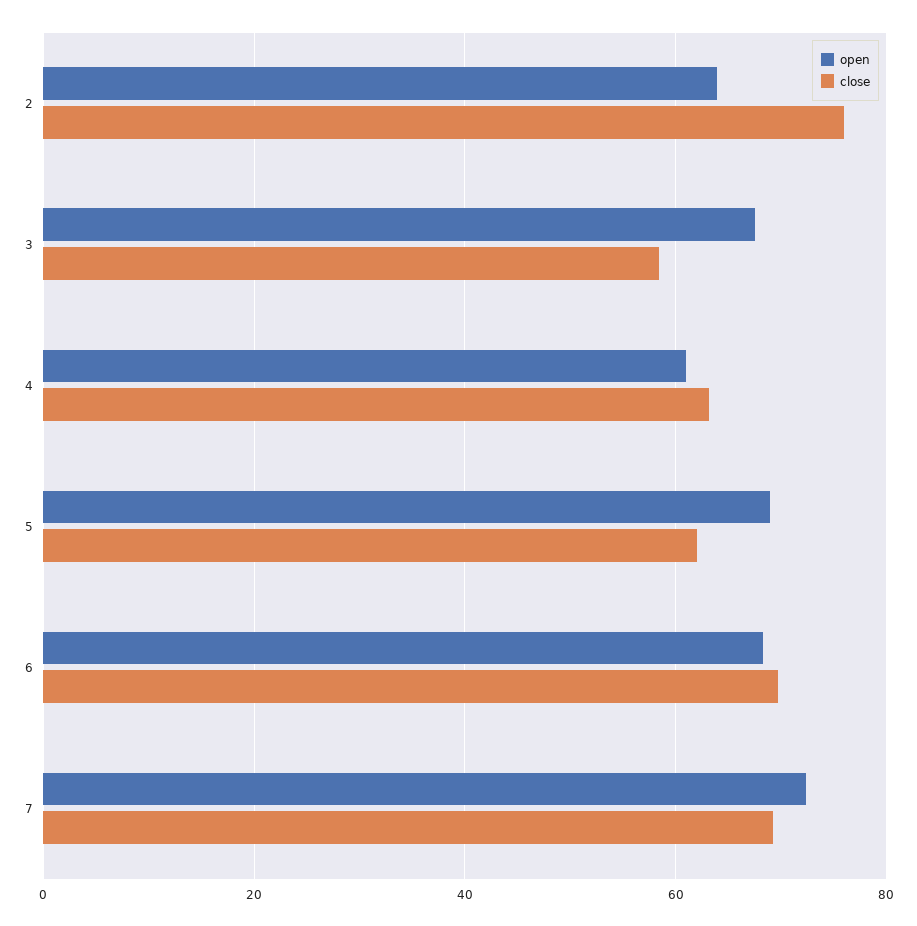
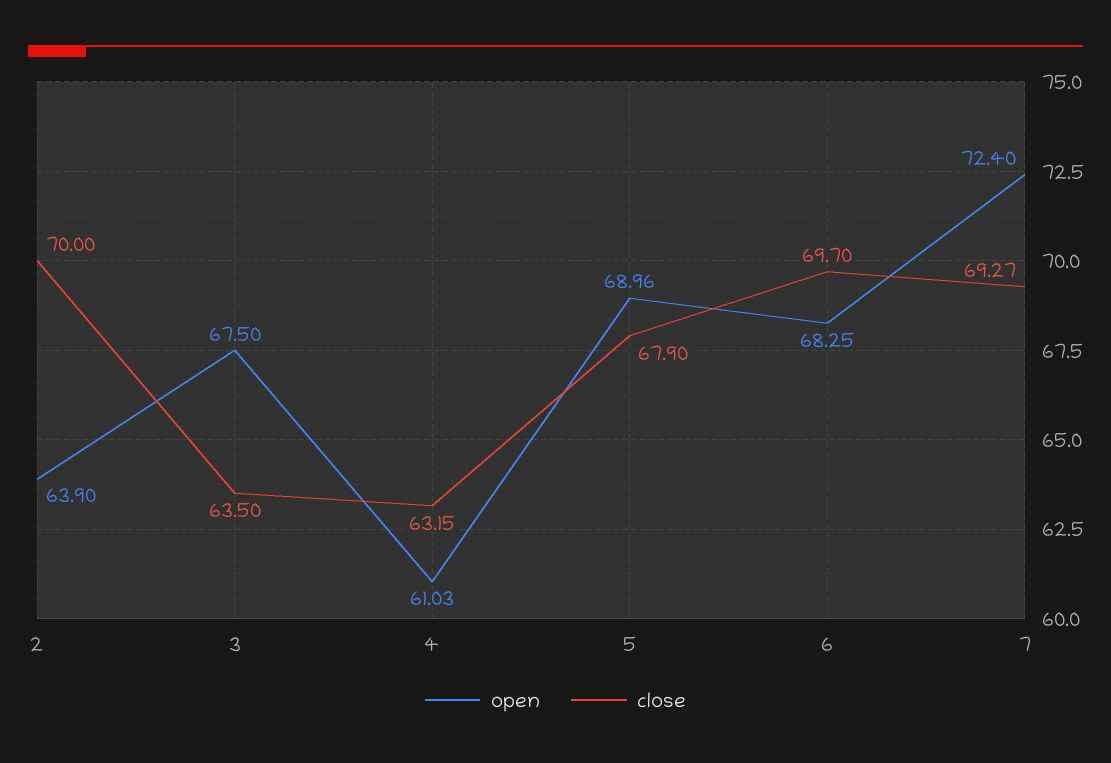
  {
    "open": {
      "2": 63.9,
      "3": 67.5,
      "4": 61.03,
      "5": 68.96,
      "6": 68.25,
      "7": 72.4
    },
    "close": {
-     "2": 76,
+     "2": 70,
-     "3": 58,
+     "3": 63.5,
      "4": 63.15,
-     "5": 62,
+     "5": 67.9,
      "6": 69.7,
      "7": 69.27
    }
  }

